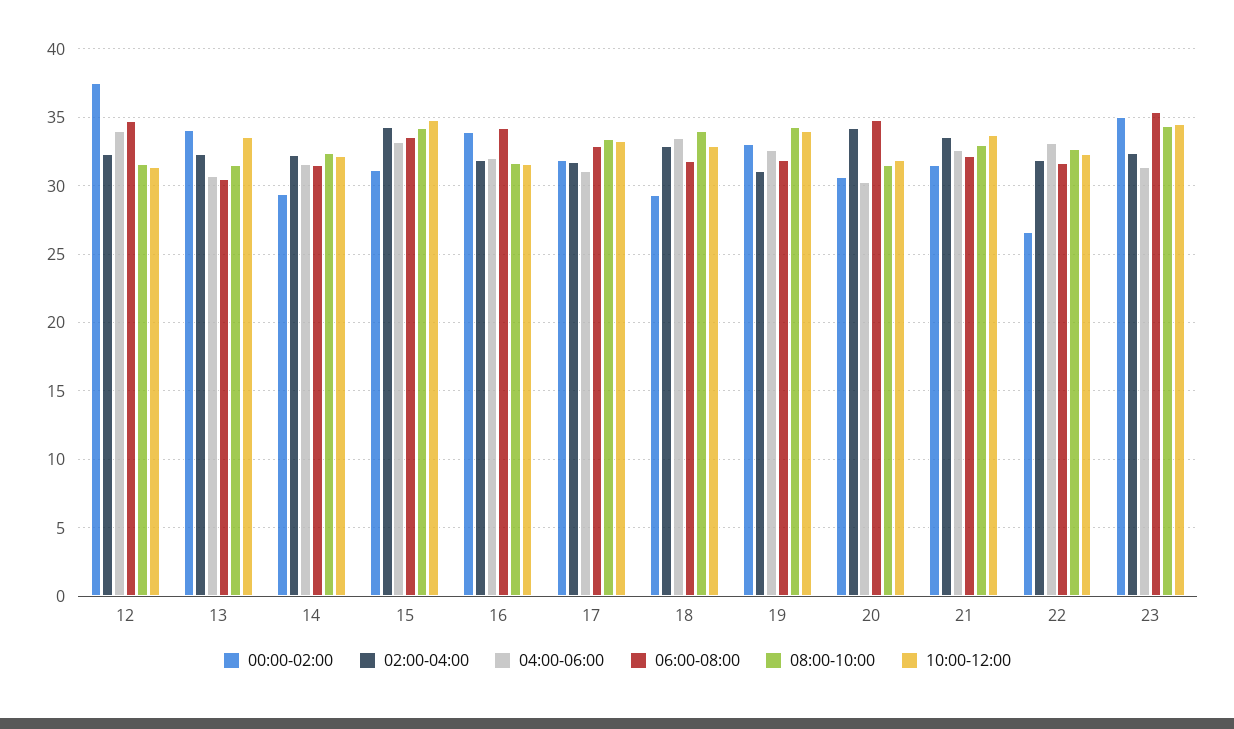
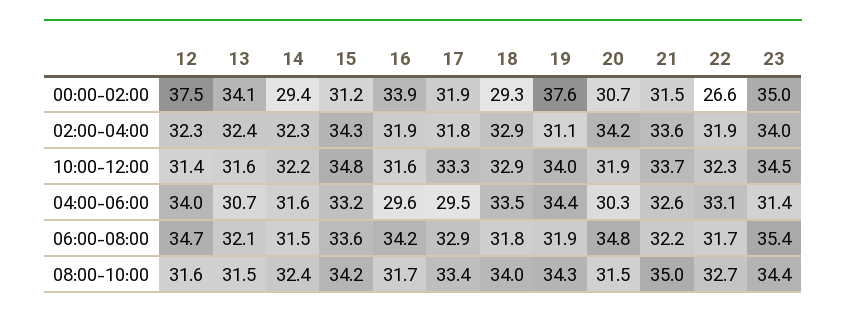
  {
    "00:00-02:00": {
      "12": 37.5,
      "13": 34.1,
      "14": 29.4,
      "15": 31.2,
      "16": 33.9,
      "17": 31.9,
      "18": 29.3,
-     "19": 33,
+     "19": 37.6,
      "20": 30.7,
      "21": 31.5,
      "22": 26.6,
      "23": 35
    },
    "02:00-04:00": {
      "12": 32.3,
      "13": 32.4,
      "14": 32.3,
      "15": 34.3,
      "16": 31.9,
      "17": 31.8,
      "18": 32.9,
      "19": 31.1,
      "20": 34.2,
      "21": 33.6,
      "22": 31.9,
-     "23": 32.5
+     "23": 34
    },
    "04:00-06:00": {
      "12": 34,
      "13": 30.7,
      "14": 31.6,
      "15": 33.2,
-     "16": 32,
+     "16": 29.6,
-     "17": 31,
+     "17": 29.5,
      "18": 33.5,
-     "19": 32.5,
+     "19": 34.4,
      "20": 30.3,
      "21": 32.6,
      "22": 33.1,
      "23": 31.4
    },
    "06:00-08:00": {
      "12": 34.7,
-     "13": 30.5,
+     "13": 32.1,
      "14": 31.5,
      "15": 33.6,
      "16": 34.2,
      "17": 32.9,
      "18": 31.8,
      "19": 31.9,
      "20": 34.8,
      "21": 32.2,
      "22": 31.7,
      "23": 35.4
    },
    "08:00-10:00": {
      "12": 31.6,
      "13": 31.5,
      "14": 32.4,
      "15": 34.2,
      "16": 31.7,
      "17": 33.4,
      "18": 34,
      "19": 34.3,
      "20": 31.5,
-     "21": 33,
+     "21": 35,
      "22": 32.7,
      "23": 34.4
    },
    "10:00-12:00": {
      "12": 31.4,
-     "13": 33.5,
+     "13": 31.6,
      "14": 32.2,
      "15": 34.8,
      "16": 31.6,
      "17": 33.3,
      "18": 32.9,
      "19": 34,
      "20": 31.9,
      "21": 33.7,
      "22": 32.3,
      "23": 34.5
    }
  }

